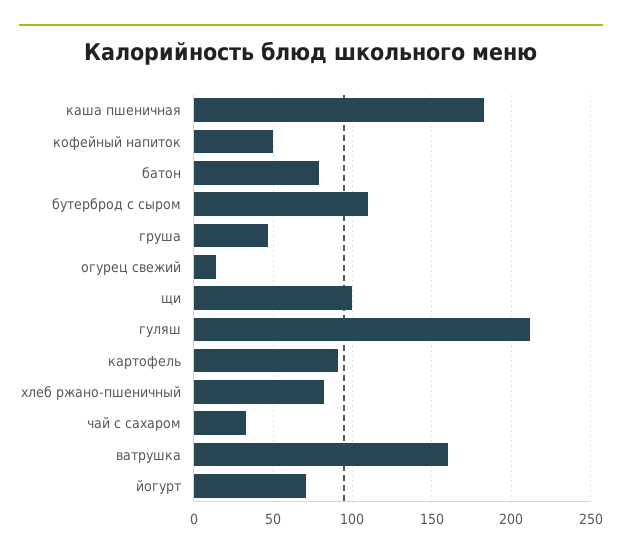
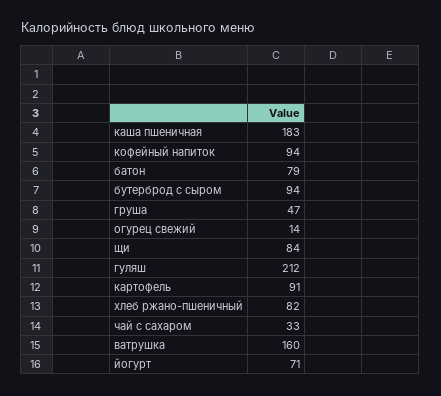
  {
    "каша пшеничная": 183,
-   "кофейный напиток": 50,
+   "кофейный напиток": 94,
    "батон": 79,
-   "бутерброд с сыром": 110,
+   "бутерброд с сыром": 94,
    "груша": 47,
    "огурец свежий": 14,
-   "щи": 100,
+   "щи": 84,
    "гуляш": 212,
    "картофель": 91,
    "хлеб ржано-пшеничный": 82,
    "чай с сахаром": 33,
    "ватрушка": 160,
    "йогурт": 71
  }

